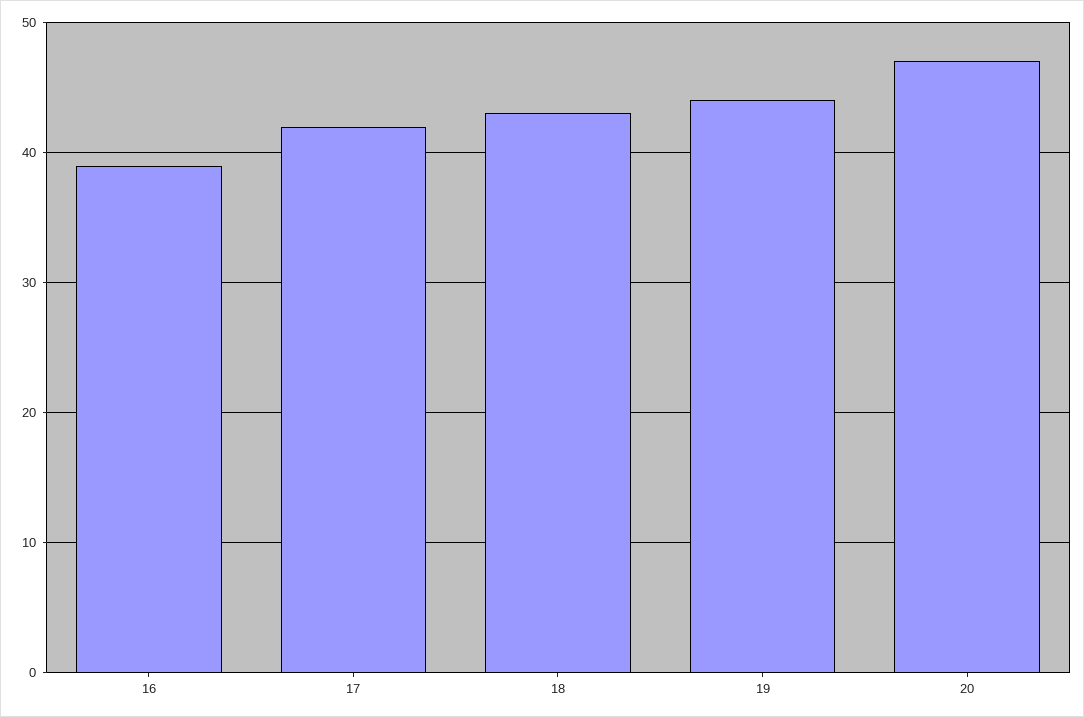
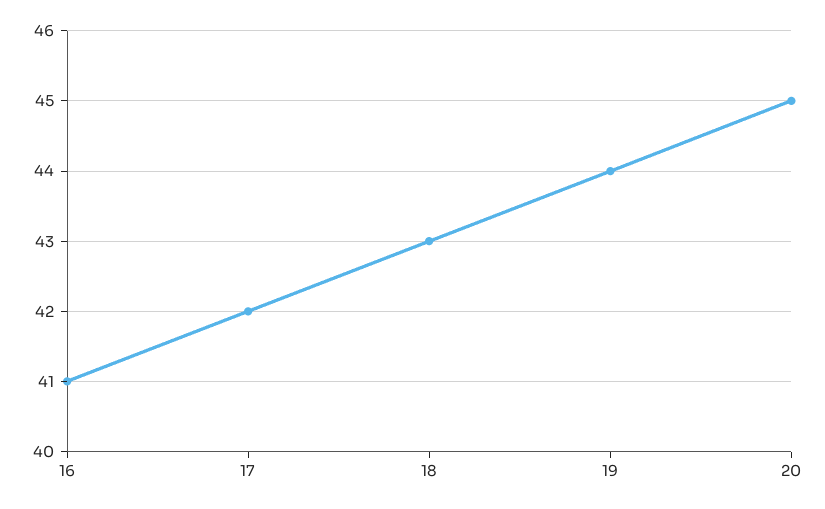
  {
-   "16": 39,
+   "16": 41,
    "17": 42,
    "18": 43,
    "19": 44,
-   "20": 47
+   "20": 45
  }

